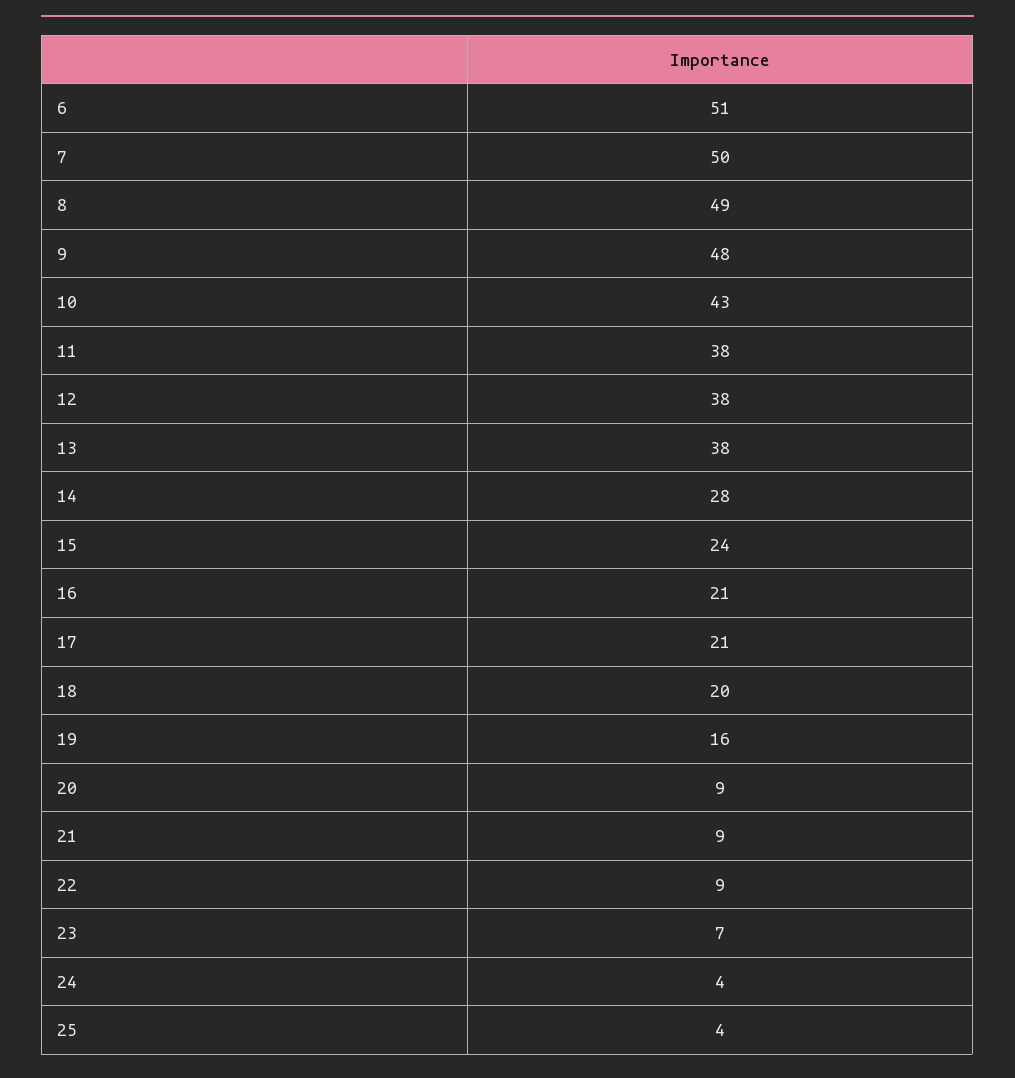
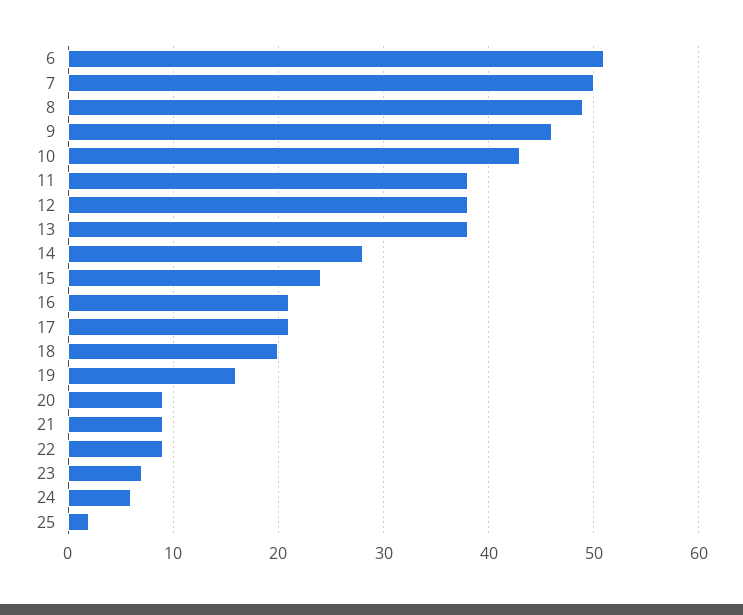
  {
    "6": 51,
    "7": 50,
    "8": 49,
-   "9": 48,
+   "9": 46,
    "10": 43,
    "11": 38,
    "12": 38,
    "13": 38,
    "14": 28,
    "15": 24,
    "16": 21,
    "17": 21,
    "18": 20,
    "19": 16,
    "20": 9,
    "21": 9,
    "22": 9,
    "23": 7,
-   "24": 4,
+   "24": 6,
-   "25": 4
+   "25": 2
  }

